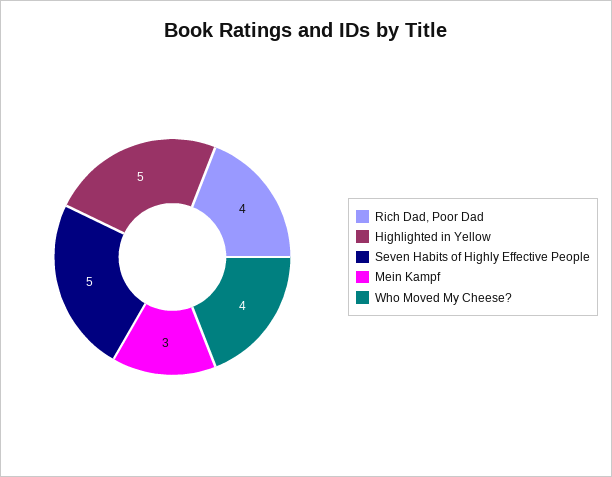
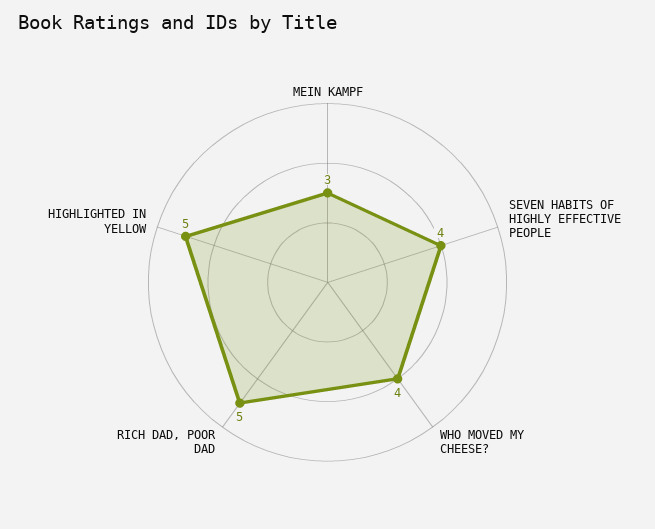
  {
-   "Rich Dad, Poor Dad": 4,
+   "Rich Dad, Poor Dad": 5,
    "Highlighted in Yellow": 5,
-   "Seven Habits of Highly Effective People": 5,
+   "Seven Habits of Highly Effective People": 4,
    "Mein Kampf": 3,
    "Who Moved My Cheese?": 4
  }

